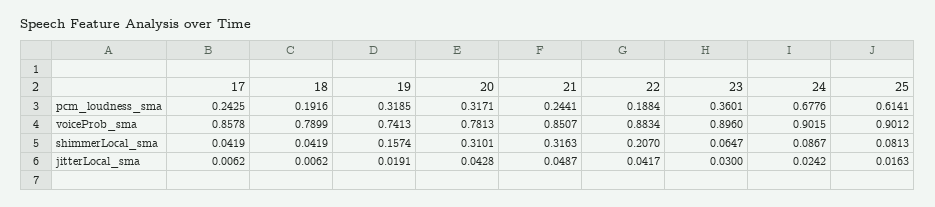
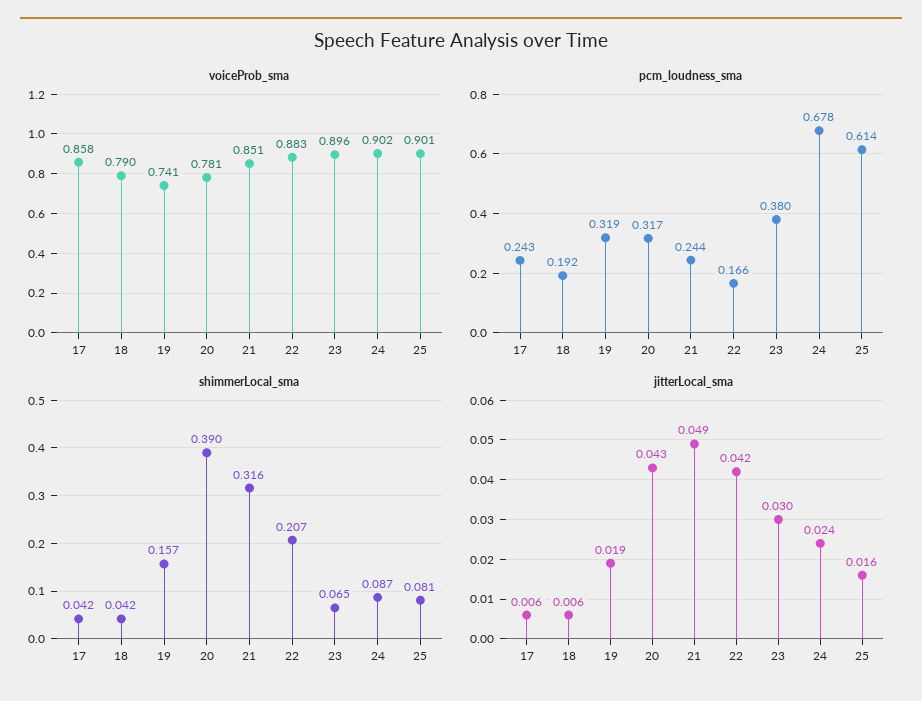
  {
    "pcm_loudness_sma": {
      "17": 0.2425,
      "18": 0.1916,
      "19": 0.3185,
      "20": 0.3171,
      "21": 0.2441,
-     "22": 0.1884,
+     "22": 0.166,
-     "23": 0.3601,
+     "23": 0.38,
      "24": 0.6776,
      "25": 0.6141
    },
    "voiceProb_sma": {
      "17": 0.8578,
      "18": 0.7899,
      "19": 0.7413,
      "20": 0.7813,
      "21": 0.8507,
      "22": 0.8834,
      "23": 0.896,
      "24": 0.9015,
      "25": 0.9012
    },
    "shimmerLocal_sma": {
      "17": 0.0419,
      "18": 0.0419,
      "19": 0.1574,
-     "20": 0.3101,
+     "20": 0.39,
      "21": 0.3163,
      "22": 0.207,
      "23": 0.0647,
      "24": 0.0867,
      "25": 0.0813
    },
    "jitterLocal_sma": {
      "17": 0.0062,
      "18": 0.0062,
      "19": 0.0191,
      "20": 0.0428,
      "21": 0.0487,
      "22": 0.0417,
      "23": 0.03,
      "24": 0.0242,
      "25": 0.0163
    }
  }

